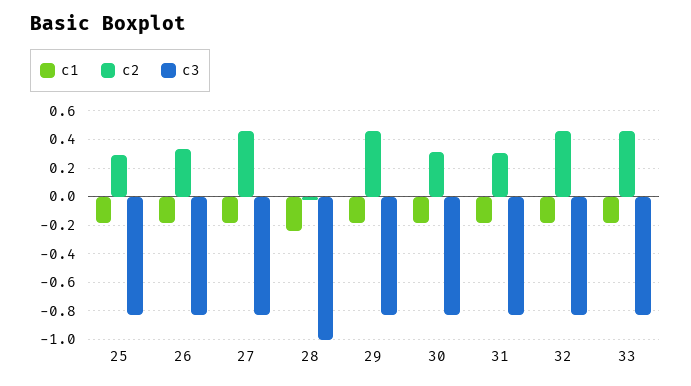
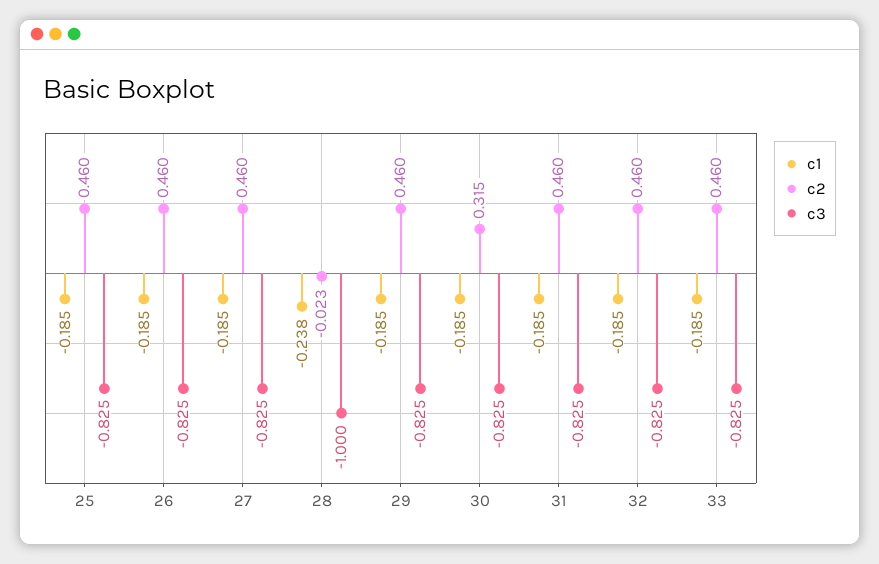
  {
    "c1": {
      "25": -0.185,
      "26": -0.185,
      "27": -0.185,
      "28": -0.238,
      "29": -0.185,
      "30": -0.185,
      "31": -0.185,
      "32": -0.185,
      "33": -0.185
    },
    "c2": {
-     "25": 0.3,
+     "25": 0.46,
-     "26": 0.35,
+     "26": 0.46,
      "27": 0.46,
      "28": -0.023,
      "29": 0.46,
      "30": 0.315,
-     "31": 0.3,
+     "31": 0.46,
      "32": 0.46,
      "33": 0.46
    },
    "c3": {
      "25": -0.825,
      "26": -0.825,
      "27": -0.825,
      "28": -1,
      "29": -0.825,
      "30": -0.825,
      "31": -0.825,
      "32": -0.825,
      "33": -0.825
    }
  }

